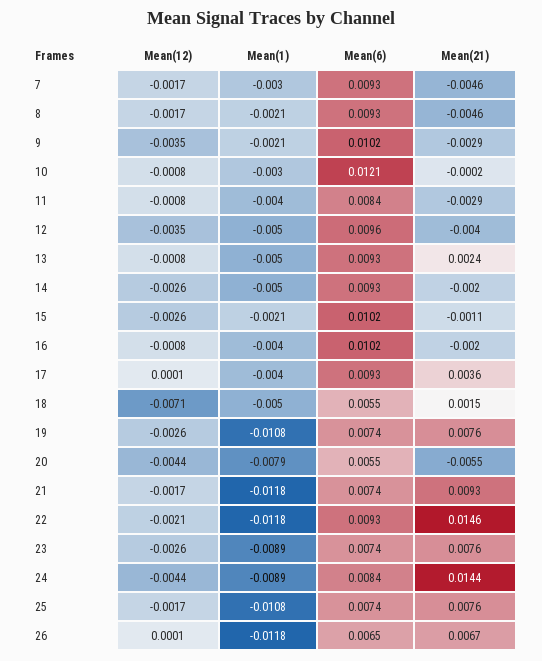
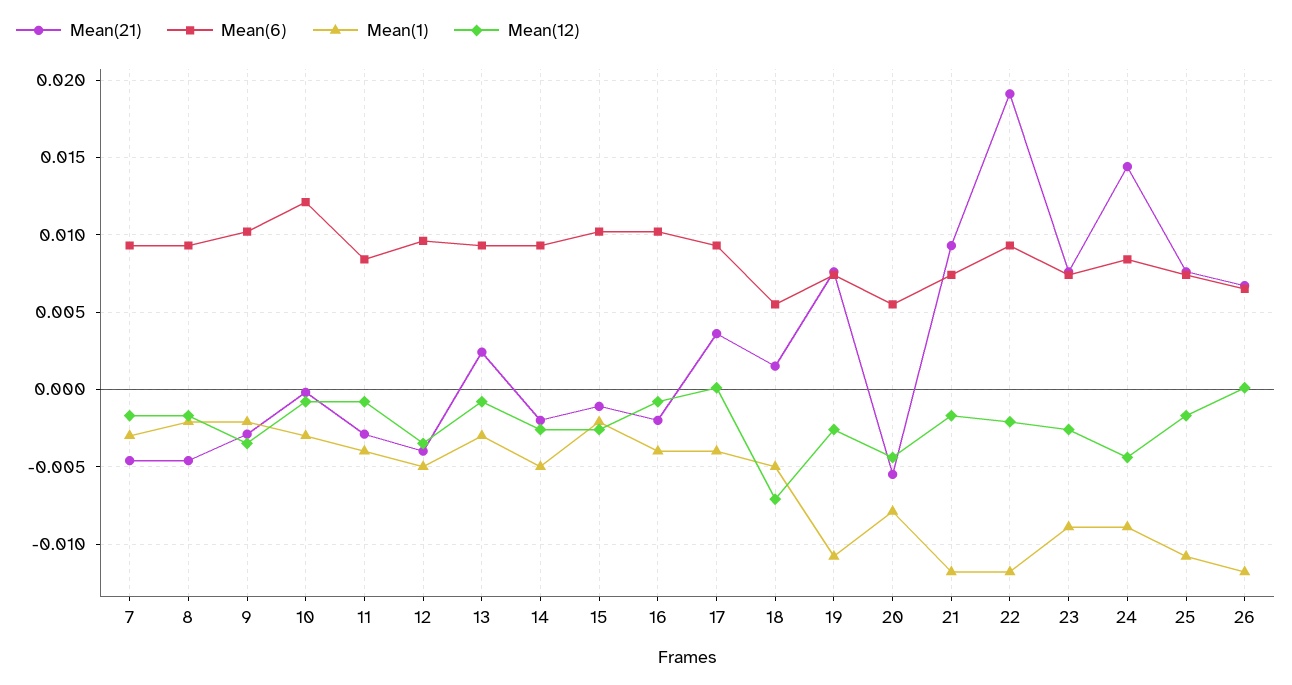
  {
    "Mean(12)": {
      "7": -0.0017,
      "8": -0.0017,
      "9": -0.0035,
      "10": -0.0008,
      "11": -0.0008,
      "12": -0.0035,
      "13": -0.0008,
      "14": -0.0026,
      "15": -0.0026,
      "16": -0.0008,
      "17": 0.0001,
      "18": -0.0071,
      "19": -0.0026,
      "20": -0.0044,
      "21": -0.0017,
      "22": -0.0021,
      "23": -0.0026,
      "24": -0.0044,
      "25": -0.0017,
      "26": 0.0001
    },
    "Mean(1)": {
      "7": -0.003,
      "8": -0.0021,
      "9": -0.0021,
      "10": -0.003,
      "11": -0.004,
      "12": -0.005,
-     "13": -0.005,
+     "13": -0.003,
      "14": -0.005,
      "15": -0.0021,
      "16": -0.004,
      "17": -0.004,
      "18": -0.005,
      "19": -0.0108,
      "20": -0.0079,
      "21": -0.0118,
      "22": -0.0118,
      "23": -0.0089,
      "24": -0.0089,
      "25": -0.0108,
      "26": -0.0118
    },
    "Mean(6)": {
      "7": 0.0093,
      "8": 0.0093,
      "9": 0.0102,
      "10": 0.0121,
      "11": 0.0084,
      "12": 0.0096,
      "13": 0.0093,
      "14": 0.0093,
      "15": 0.0102,
      "16": 0.0102,
      "17": 0.0093,
      "18": 0.0055,
      "19": 0.0074,
      "20": 0.0055,
      "21": 0.0074,
      "22": 0.0093,
      "23": 0.0074,
      "24": 0.0084,
      "25": 0.0074,
      "26": 0.0065
    },
    "Mean(21)": {
      "7": -0.0046,
      "8": -0.0046,
      "9": -0.0029,
      "10": -0.0002,
      "11": -0.0029,
      "12": -0.004,
      "13": 0.0024,
      "14": -0.002,
      "15": -0.0011,
      "16": -0.002,
      "17": 0.0036,
      "18": 0.0015,
      "19": 0.0076,
      "20": -0.0055,
      "21": 0.0093,
-     "22": 0.0146,
+     "22": 0.019,
      "23": 0.0076,
      "24": 0.0144,
      "25": 0.0076,
      "26": 0.0067
    }
  }

